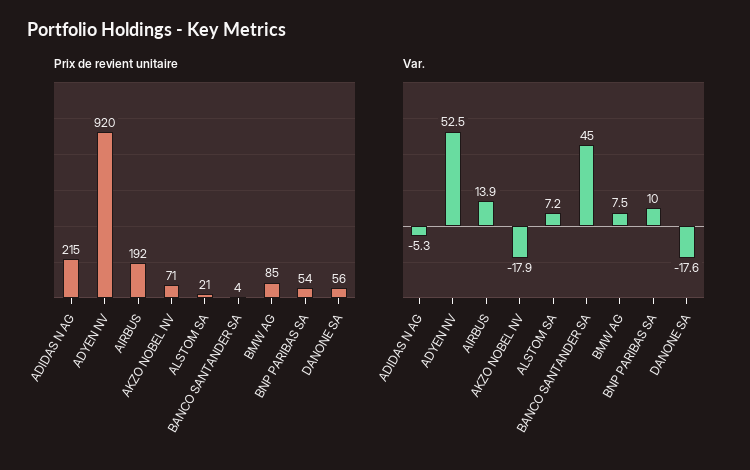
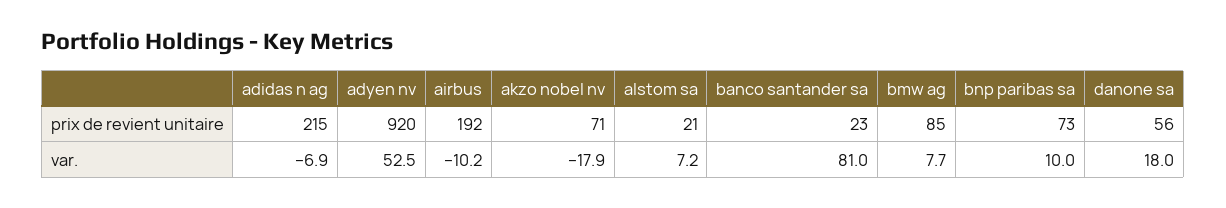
  {
    "Prix de revient unitaire": {
      "ADIDAS N AG": 215,
      "ADYEN NV": 920,
      "AIRBUS": 192,
      "AKZO NOBEL NV": 71,
      "ALSTOM SA": 21,
-     "BANCO SANTANDER SA": 4,
+     "BANCO SANTANDER SA": 23,
      "BMW AG": 85,
-     "BNP PARIBAS SA": 54,
+     "BNP PARIBAS SA": 73,
      "DANONE SA": 56
    },
    "Var.": {
-     "ADIDAS N AG": -5.3,
+     "ADIDAS N AG": -6.9,
      "ADYEN NV": 52.5,
-     "AIRBUS": 13.9,
+     "AIRBUS": -10.2,
      "AKZO NOBEL NV": -17.9,
      "ALSTOM SA": 7.2,
-     "BANCO SANTANDER SA": 45,
+     "BANCO SANTANDER SA": 81,
-     "BMW AG": 7.5,
+     "BMW AG": 7.7,
      "BNP PARIBAS SA": 10,
-     "DANONE SA": -17.6
+     "DANONE SA": 18
    }
  }

